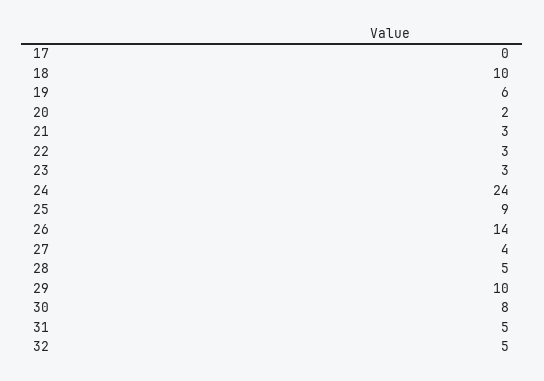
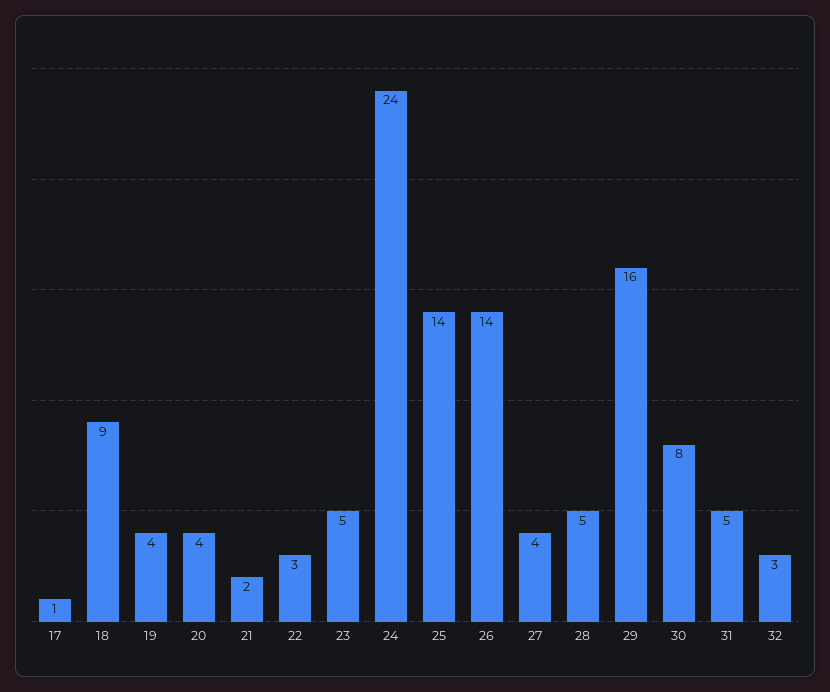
  {
-   "17": 0,
+   "17": 1,
-   "18": 10,
+   "18": 9,
-   "19": 6,
+   "19": 4,
-   "20": 2,
+   "20": 4,
-   "21": 3,
+   "21": 2,
    "22": 3,
-   "23": 3,
+   "23": 5,
    "24": 24,
-   "25": 9,
+   "25": 14,
    "26": 14,
    "27": 4,
    "28": 5,
-   "29": 10,
+   "29": 16,
    "30": 8,
    "31": 5,
-   "32": 5
+   "32": 3
  }

